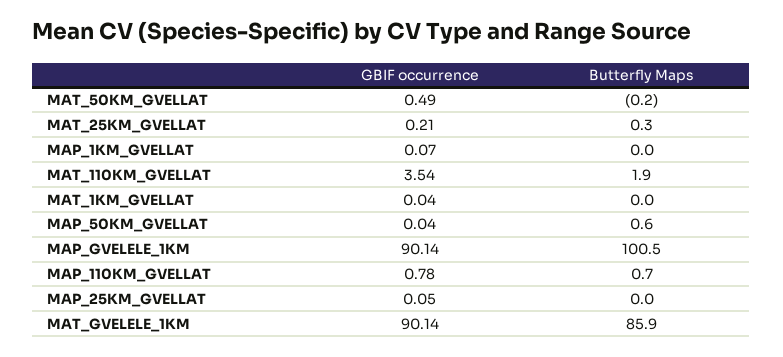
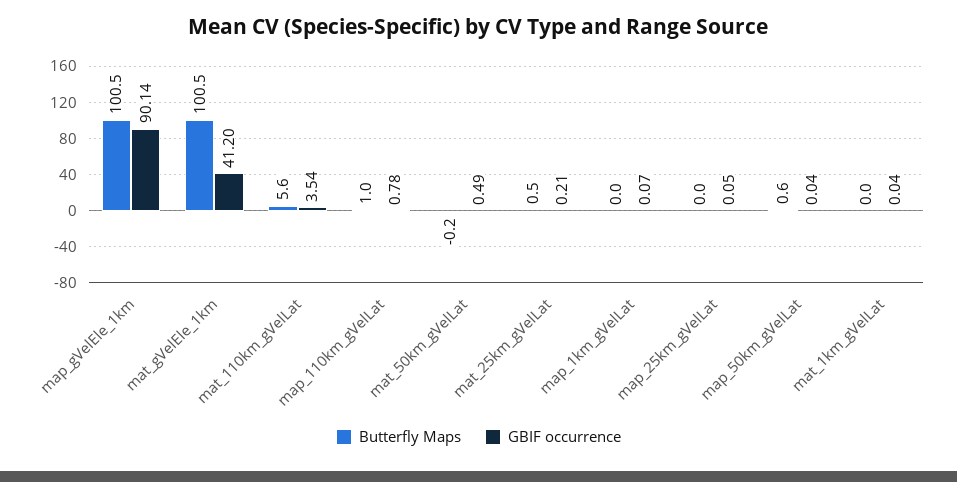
  {
    "GBIF occurrence": {
      "MAT_50KM_GVELLAT": 0.49,
      "MAT_25KM_GVELLAT": 0.21,
      "MAP_1KM_GVELLAT": 0.07,
      "MAT_110KM_GVELLAT": 3.54,
      "MAT_1KM_GVELLAT": 0.04,
      "MAP_50KM_GVELLAT": 0.04,
      "MAP_GVELELE_1KM": 90.14,
      "MAP_110KM_GVELLAT": 0.78,
      "MAP_25KM_GVELLAT": 0.05,
-     "MAT_GVELELE_1KM": 90.14
+     "MAT_GVELELE_1KM": 41.2
    },
    "Butterfly Maps": {
      "MAT_50KM_GVELLAT": -0.2,
-     "MAT_25KM_GVELLAT": 0.3,
+     "MAT_25KM_GVELLAT": 0.5,
      "MAP_1KM_GVELLAT": 0,
-     "MAT_110KM_GVELLAT": 1.9,
+     "MAT_110KM_GVELLAT": 5.6,
      "MAT_1KM_GVELLAT": 0,
      "MAP_50KM_GVELLAT": 0.6,
      "MAP_GVELELE_1KM": 100.5,
-     "MAP_110KM_GVELLAT": 0.7,
+     "MAP_110KM_GVELLAT": 1,
      "MAP_25KM_GVELLAT": 0,
-     "MAT_GVELELE_1KM": 85.9
+     "MAT_GVELELE_1KM": 100.5
    }
  }

